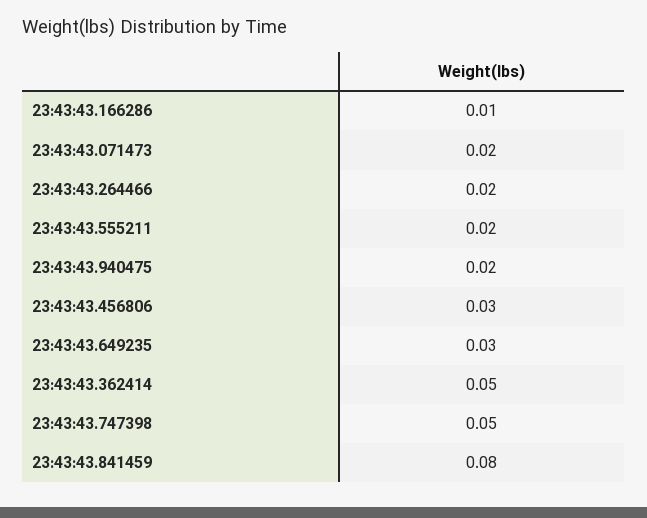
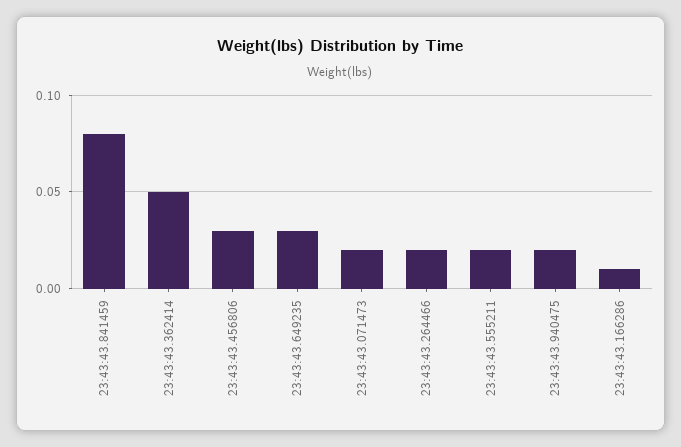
  {
    "23:43:43.166286": 0.01,
    "23:43:43.071473": 0.02,
    "23:43:43.264466": 0.02,
    "23:43:43.555211": 0.02,
    "23:43:43.940475": 0.02,
    "23:43:43.456806": 0.03,
    "23:43:43.649235": 0.03,
    "23:43:43.362414": 0.05,
-   "23:43:43.747398": 0.05,
    "23:43:43.841459": 0.08
  }

